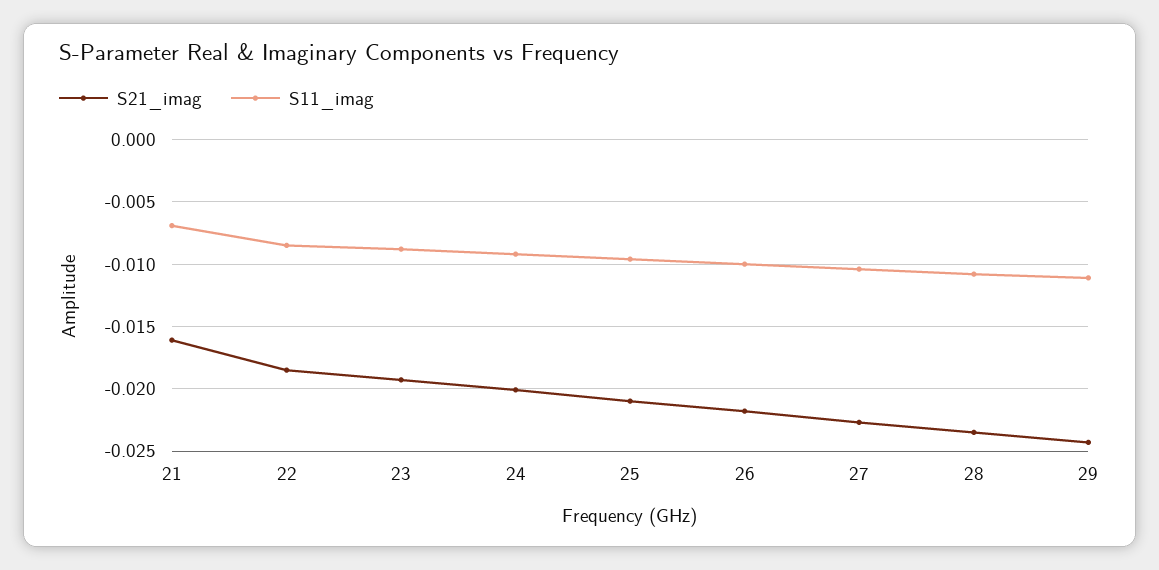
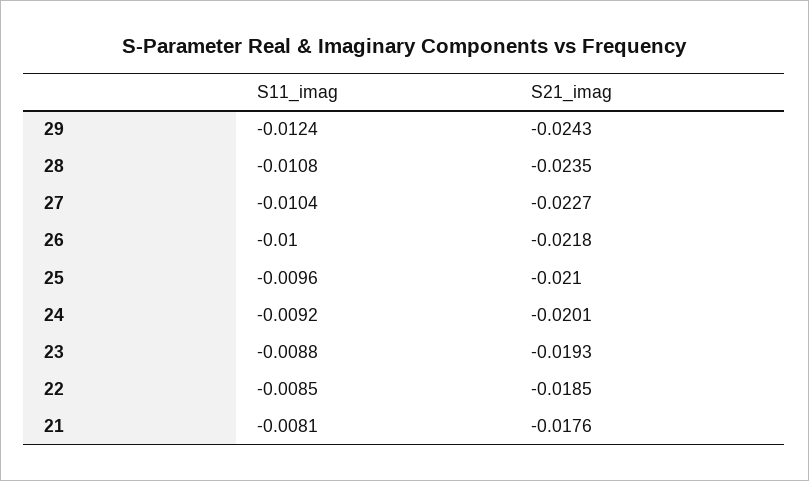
  {
    "S21_imag": {
-     "21": -0.016,
+     "21": -0.0176,
      "22": -0.0185,
      "23": -0.0193,
      "24": -0.0201,
      "25": -0.021,
      "26": -0.0218,
      "27": -0.0227,
      "28": -0.0235,
      "29": -0.0243
    },
    "S11_imag": {
-     "21": -0.007,
+     "21": -0.0081,
      "22": -0.0085,
      "23": -0.0088,
      "24": -0.0092,
      "25": -0.0096,
      "26": -0.01,
      "27": -0.0104,
      "28": -0.0108,
-     "29": -0.011
+     "29": -0.0124
    }
  }

